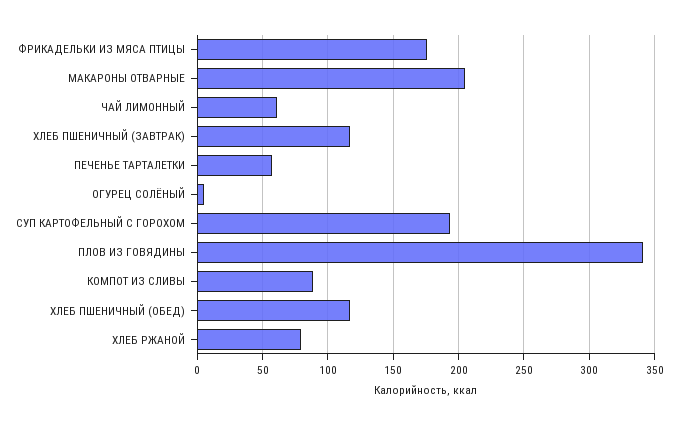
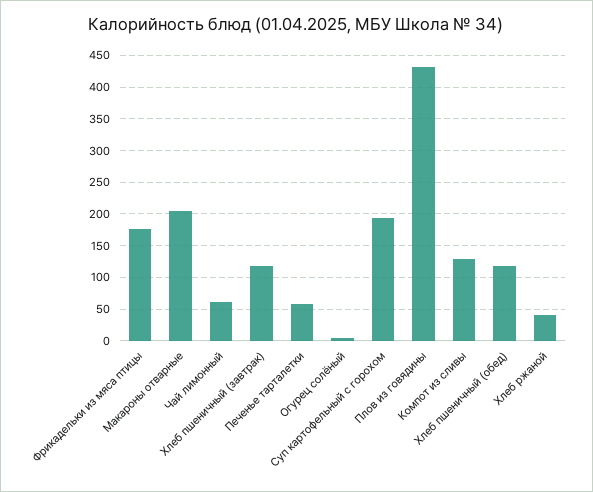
  {
    "ФРИКАДЕЛЬКИ ИЗ МЯСА ПТИЦЫ": 175,
    "МАКАРОНЫ ОТВАРНЫЕ": 205,
    "ЧАЙ ЛИМОННЫЙ": 60,
    "ХЛЕБ ПШЕНИЧНЫЙ (ЗАВТРАК)": 115,
    "ПЕЧЕНЬЕ ТАРТАЛЕТКИ": 60,
    "ОГУРЕЦ СОЛЁНЫЙ": 5,
    "СУП КАРТОФЕЛЬНЫЙ С ГОРОХОМ": 195,
-   "ПЛОВ ИЗ ГОВЯДИНЫ": 340,
+   "ПЛОВ ИЗ ГОВЯДИНЫ": 430,
-   "КОМПОТ ИЗ СЛИВЫ": 90,
+   "КОМПОТ ИЗ СЛИВЫ": 130,
    "ХЛЕБ ПШЕНИЧНЫЙ (ОБЕД)": 115,
-   "ХЛЕБ РЖАНОЙ": 80
+   "ХЛЕБ РЖАНОЙ": 40
  }

